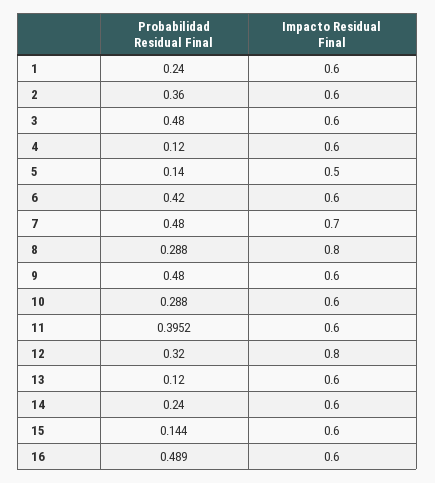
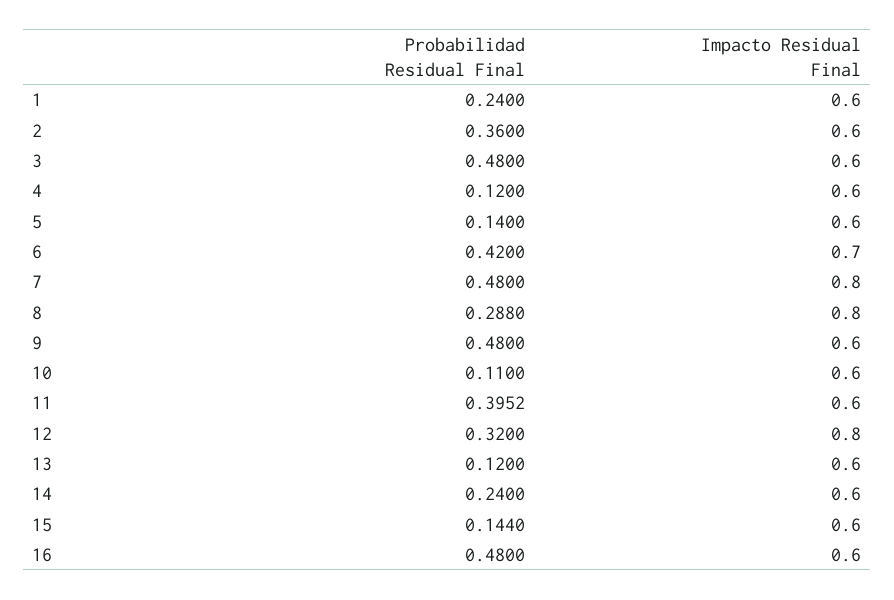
  {
    "Probabilidad Residual Final": {
      "1": 0.24,
      "2": 0.36,
      "3": 0.48,
      "4": 0.12,
      "5": 0.14,
      "6": 0.42,
      "7": 0.48,
      "8": 0.288,
      "9": 0.48,
-     "10": 0.288,
+     "10": 0.11,
      "11": 0.3952,
      "12": 0.32,
      "13": 0.12,
      "14": 0.24,
      "15": 0.144,
-     "16": 0.489
+     "16": 0.48
    },
    "Impacto Residual Final": {
      "1": 0.6,
      "2": 0.6,
      "3": 0.6,
      "4": 0.6,
-     "5": 0.5,
+     "5": 0.6,
-     "6": 0.6,
+     "6": 0.7,
-     "7": 0.7,
+     "7": 0.8,
      "8": 0.8,
      "9": 0.6,
      "10": 0.6,
      "11": 0.6,
      "12": 0.8,
      "13": 0.6,
      "14": 0.6,
      "15": 0.6,
      "16": 0.6
    }
  }

